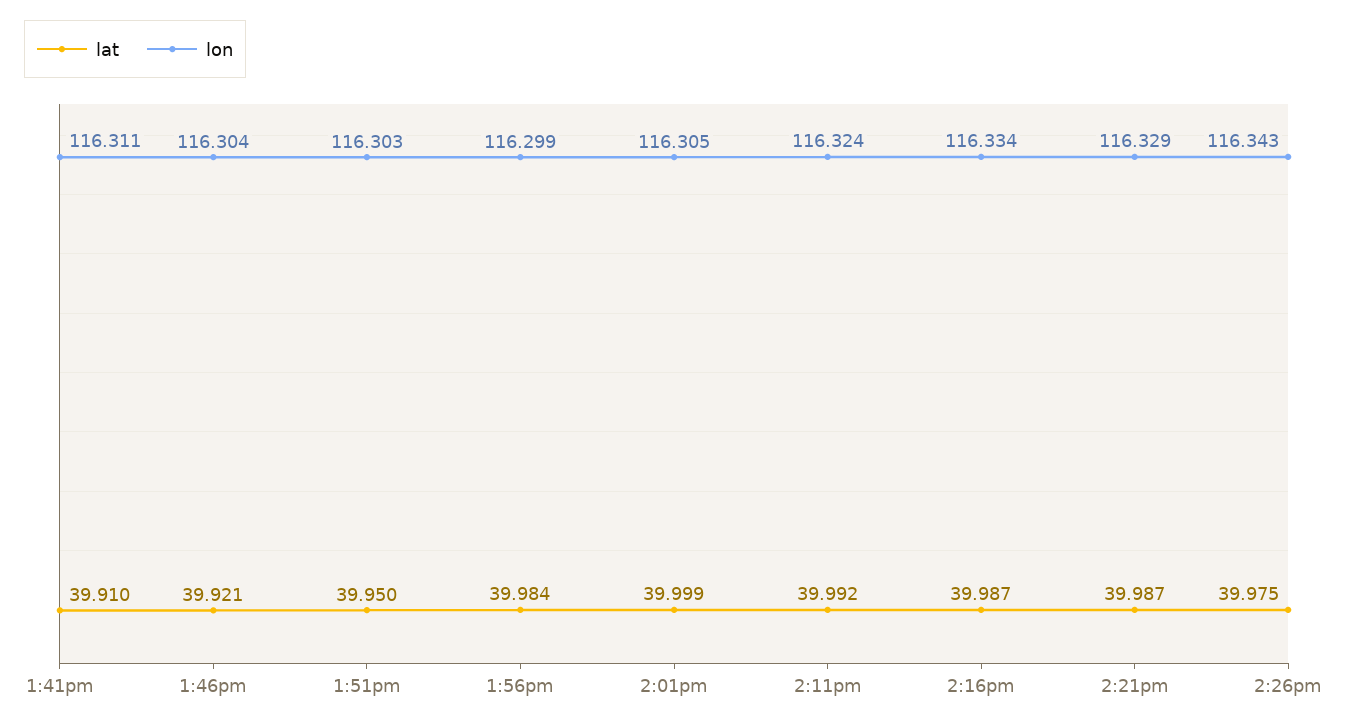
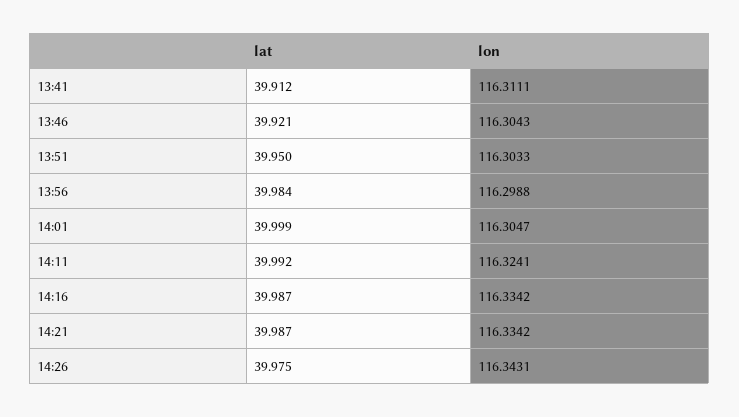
  {
    "lat": {
-     "1:41pm": 39.91,
+     "1:41pm": 39.912,
      "1:46pm": 39.921,
      "1:51pm": 39.95,
      "1:56pm": 39.984,
      "2:01pm": 39.999,
      "2:11pm": 39.992,
      "2:16pm": 39.987,
      "2:21pm": 39.987,
      "2:26pm": 39.975
    },
    "lon": {
      "1:41pm": 116.3111,
      "1:46pm": 116.3043,
      "1:51pm": 116.3033,
      "1:56pm": 116.2988,
      "2:01pm": 116.3047,
      "2:11pm": 116.3241,
      "2:16pm": 116.3342,
-     "2:21pm": 116.329,
+     "2:21pm": 116.3342,
      "2:26pm": 116.3431
    }
  }

